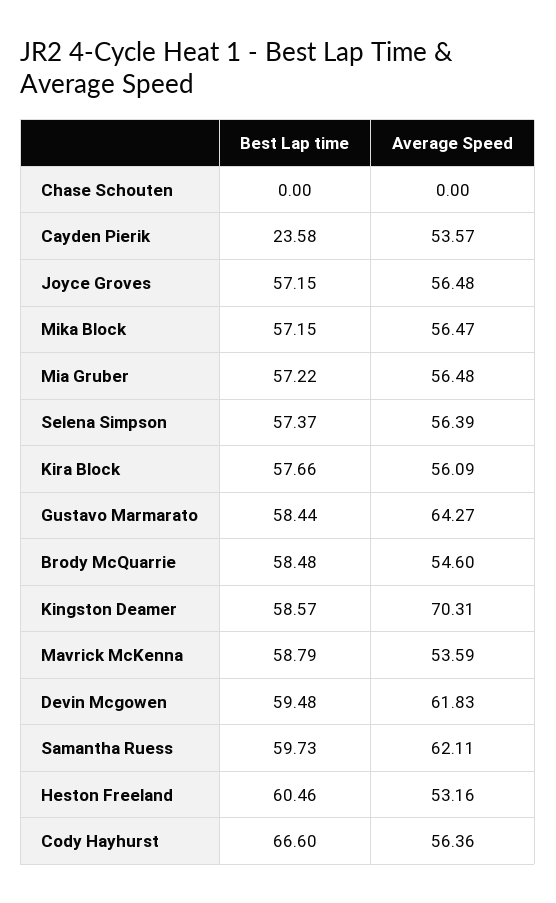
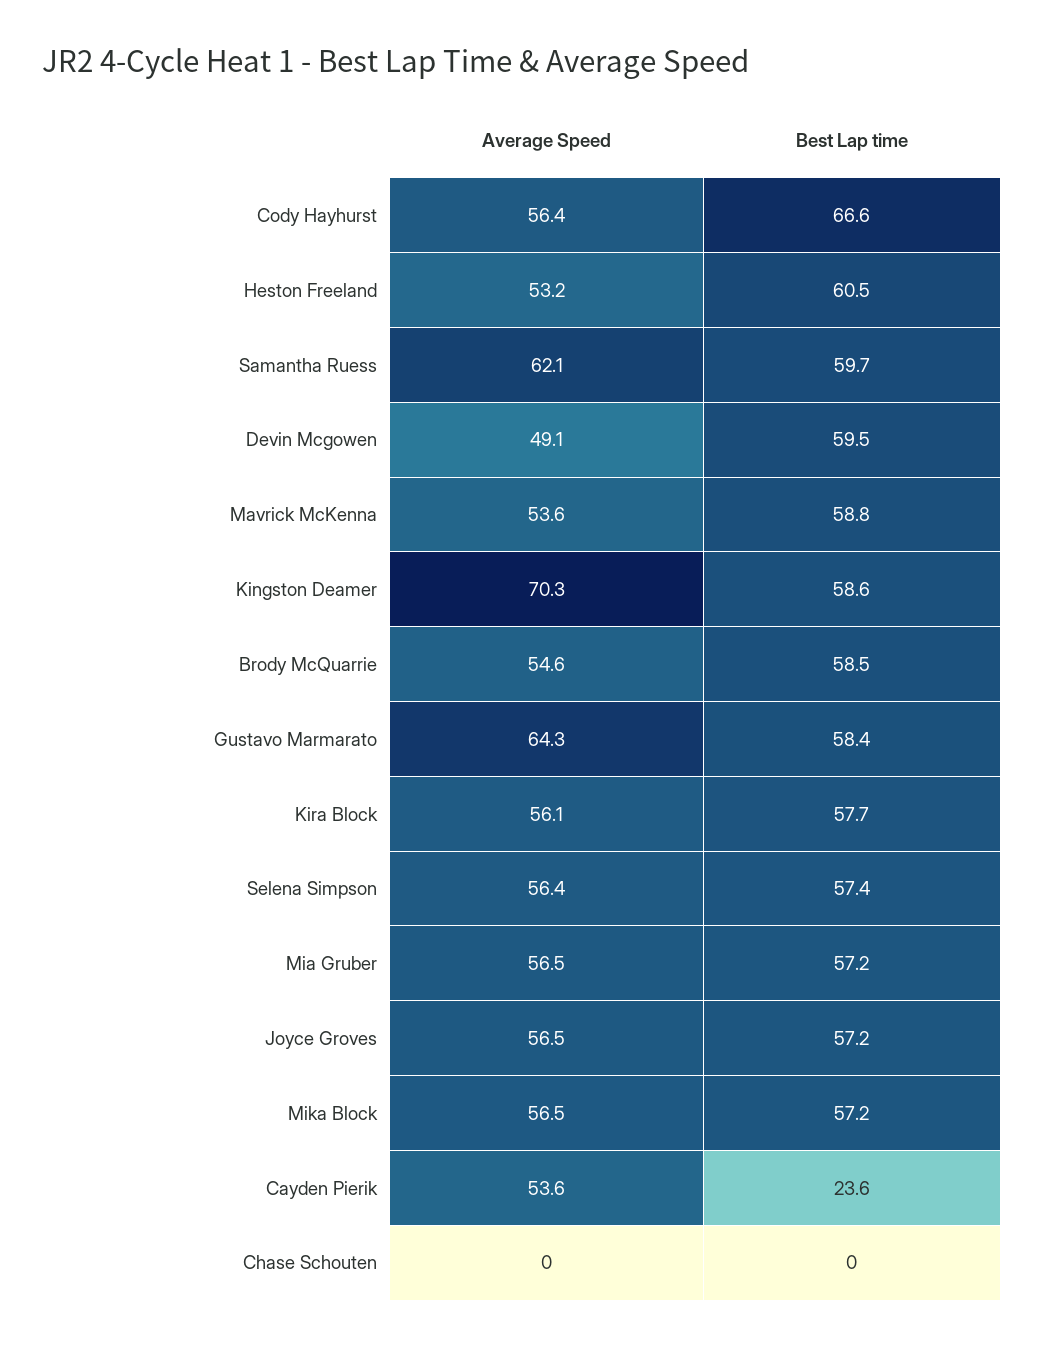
  {
    "Best Lap time": {
      "Chase Schouten": 0,
      "Cayden Pierik": 23.58,
      "Joyce Groves": 57.15,
      "Mika Block": 57.15,
      "Mia Gruber": 57.22,
      "Selena Simpson": 57.37,
      "Kira Block": 57.66,
      "Gustavo Marmarato": 58.44,
      "Brody McQuarrie": 58.48,
      "Kingston Deamer": 58.57,
      "Mavrick McKenna": 58.79,
      "Devin Mcgowen": 59.48,
      "Samantha Ruess": 59.73,
      "Heston Freeland": 60.46,
      "Cody Hayhurst": 66.6
    },
    "Average Speed": {
      "Chase Schouten": 0,
      "Cayden Pierik": 53.57,
      "Joyce Groves": 56.48,
      "Mika Block": 56.47,
      "Mia Gruber": 56.48,
      "Selena Simpson": 56.39,
      "Kira Block": 56.09,
      "Gustavo Marmarato": 64.27,
      "Brody McQuarrie": 54.6,
      "Kingston Deamer": 70.31,
      "Mavrick McKenna": 53.59,
-     "Devin Mcgowen": 61.83,
+     "Devin Mcgowen": 49.1,
      "Samantha Ruess": 62.11,
      "Heston Freeland": 53.16,
      "Cody Hayhurst": 56.36
    }
  }

